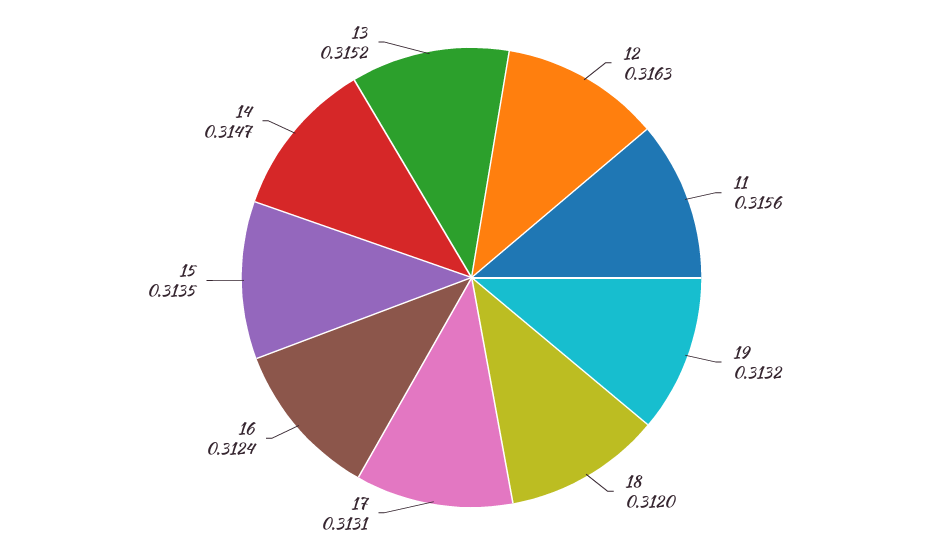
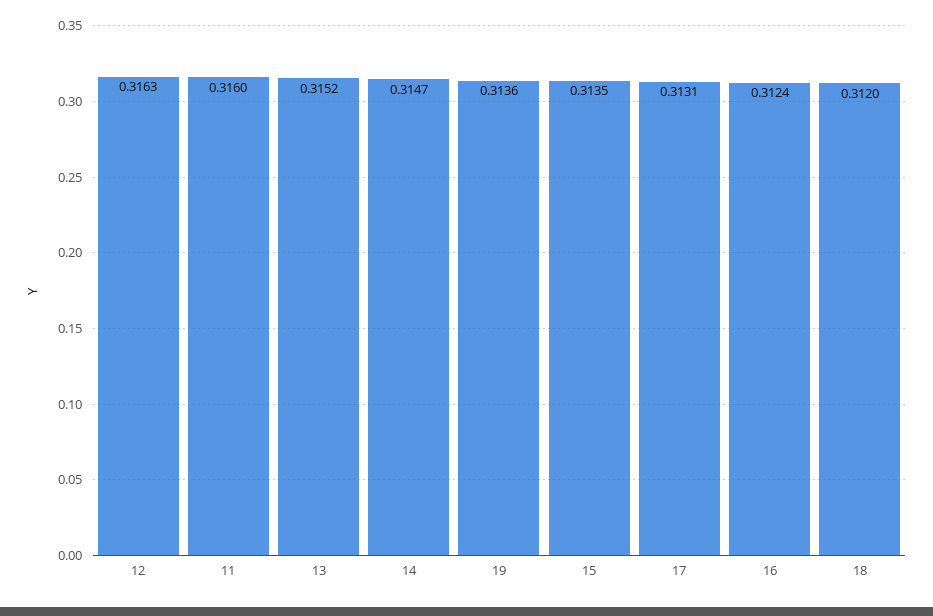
  {
    "12": 0.3163,
-   "11": 0.3156,
+   "11": 0.316,
-   "19": 0.3132,
+   "19": 0.3136,
    "18": 0.312,
    "17": 0.3131,
    "16": 0.3124,
    "15": 0.3135,
    "14": 0.3147,
    "13": 0.3152
  }

